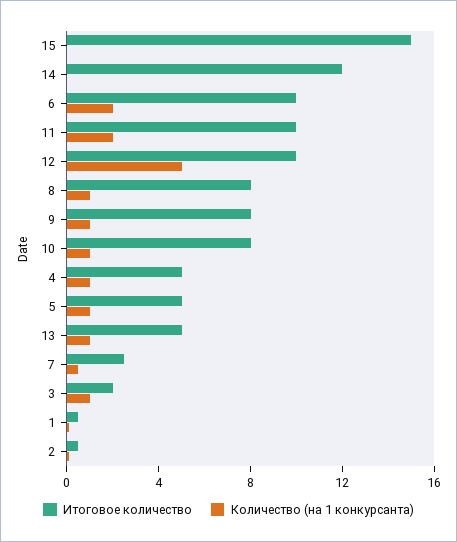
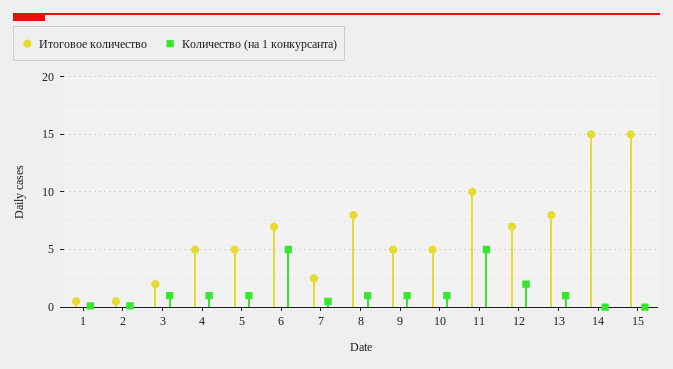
  {
    "Итоговое количество": {
      "15": 15,
-     "14": 12,
+     "14": 15,
-     "6": 10,
+     "6": 7,
      "11": 10,
-     "12": 10,
+     "12": 7,
      "8": 8,
-     "9": 8,
+     "9": 5,
-     "10": 8,
+     "10": 5,
      "4": 5,
      "5": 5,
-     "13": 5,
+     "13": 8,
      "7": 3,
      "3": 2,
      "1": 1,
      "2": 1
    },
    "Количество (на 1 конкурсанта)": {
      "15": 0,
      "14": 0,
-     "6": 2,
+     "6": 5,
-     "11": 2,
+     "11": 5,
-     "12": 5,
+     "12": 2,
      "8": 1,
      "9": 1,
      "10": 1,
      "4": 1,
      "5": 1,
      "13": 1,
      "7": 1,
      "3": 1,
      "1": 0,
      "2": 0
    }
  }

